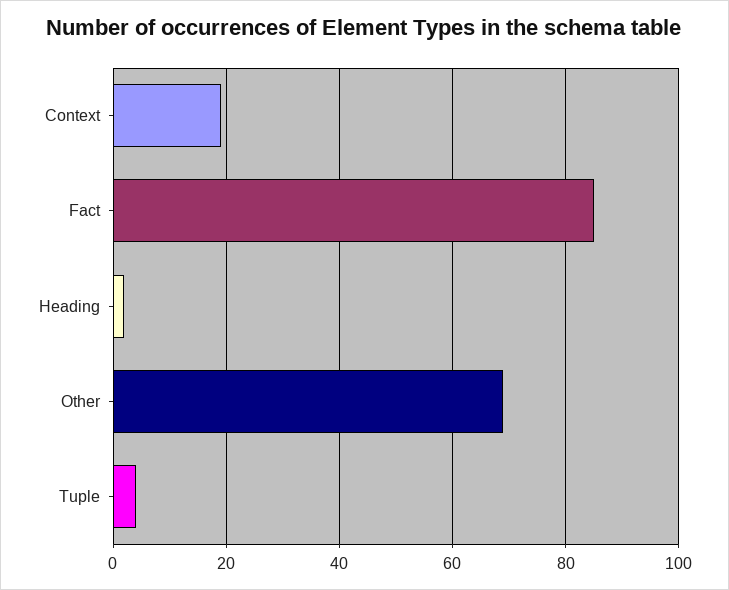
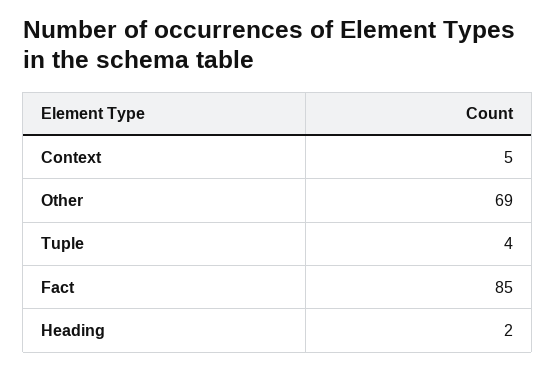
  {
-   "Context": 20,
+   "Context": 5,
    "Fact": 85,
    "Heading": 2,
    "Other": 69,
    "Tuple": 4
  }

